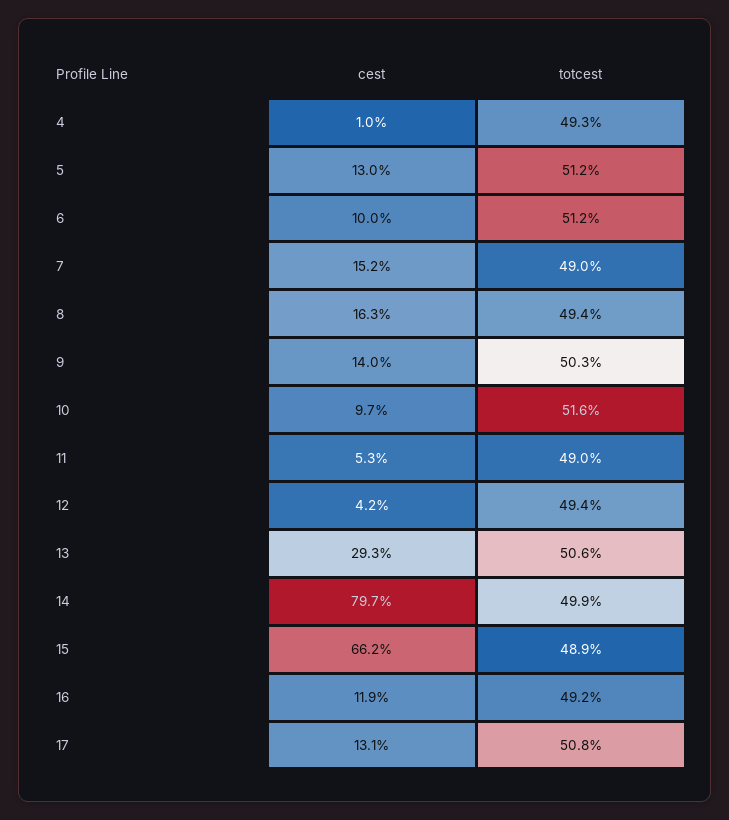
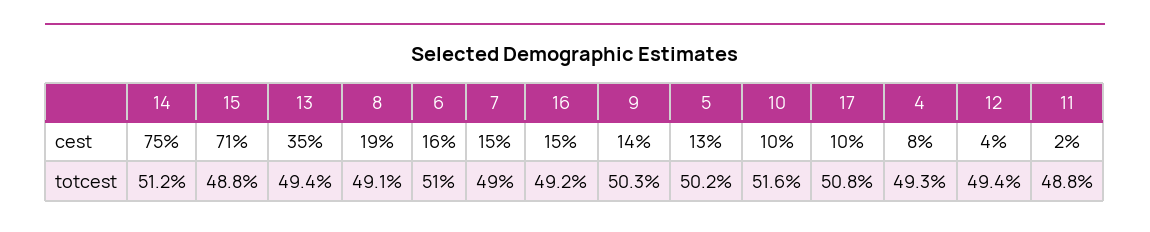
  {
    "cest": {
-     "4": 1,
+     "4": 8,
      "5": 13,
-     "6": 10,
+     "6": 16,
      "7": 15.2,
-     "8": 16.3,
+     "8": 19,
      "9": 14,
      "10": 9.7,
-     "11": 5.3,
+     "11": 2,
      "12": 4.2,
-     "13": 29.3,
+     "13": 35,
-     "14": 79.7,
+     "14": 75,
-     "15": 66.2,
+     "15": 71,
-     "16": 11.9,
+     "16": 15,
-     "17": 13.1
+     "17": 10
    },
    "totcest": {
      "4": 49.3,
-     "5": 51.2,
+     "5": 50.2,
-     "6": 51.2,
+     "6": 51,
      "7": 49,
-     "8": 49.4,
+     "8": 49.1,
      "9": 50.3,
      "10": 51.6,
-     "11": 49,
+     "11": 48.8,
      "12": 49.4,
-     "13": 50.6,
+     "13": 49.4,
-     "14": 49.9,
+     "14": 51.2,
-     "15": 48.9,
+     "15": 48.8,
      "16": 49.2,
      "17": 50.8
    }
  }

